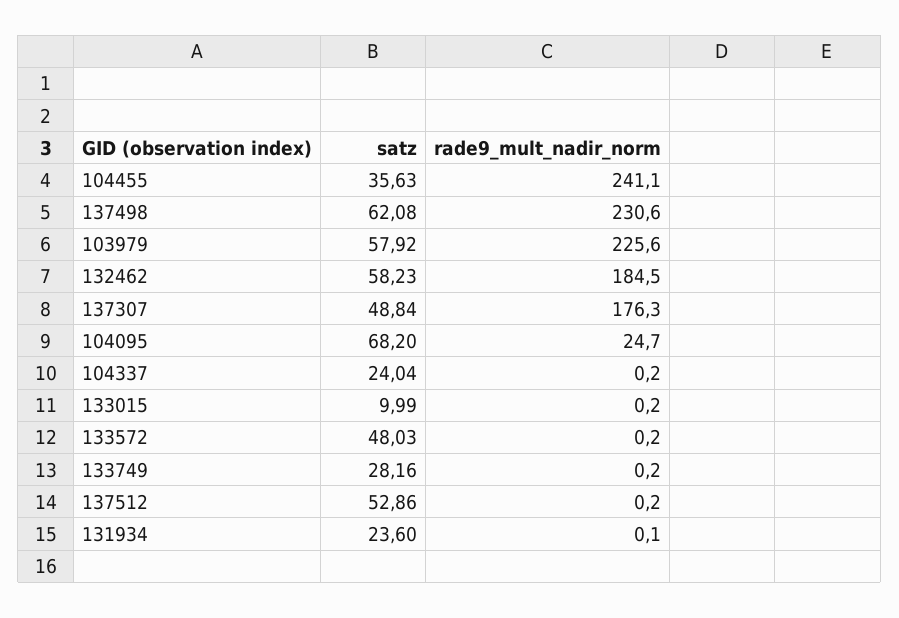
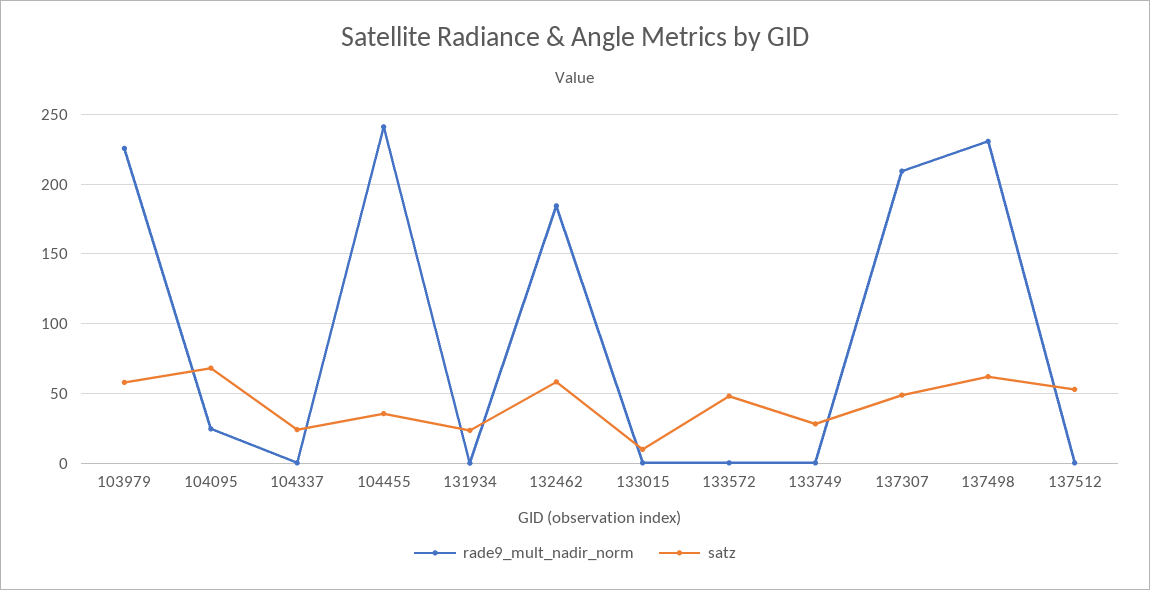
  {
    "satz": {
      "104455": 35.63,
      "137498": 62.08,
      "103979": 57.92,
      "132462": 58.23,
      "137307": 48.84,
      "104095": 68.2,
      "104337": 24.04,
      "133015": 9.99,
      "133572": 48.03,
      "133749": 28.16,
      "137512": 52.86,
      "131934": 23.6
    },
    "rade9_mult_nadir_norm": {
      "104455": 241.1,
      "137498": 230.6,
      "103979": 225.6,
      "132462": 184.5,
-     "137307": 176.3,
+     "137307": 210,
      "104095": 24.7,
      "104337": 0.2,
      "133015": 0.2,
      "133572": 0.2,
      "133749": 0.2,
      "137512": 0.2,
      "131934": 0.1
    }
  }

